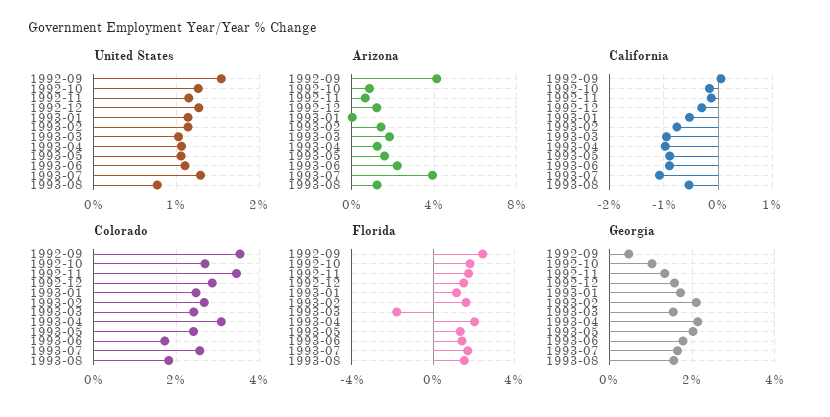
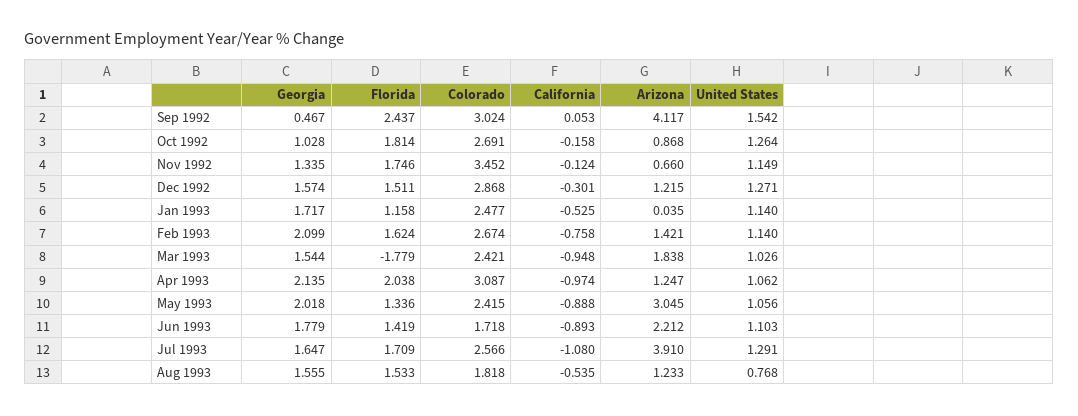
  {
    "United States": {
      "1992-09": 1.542,
      "1992-10": 1.264,
      "1992-11": 1.149,
      "1992-12": 1.271,
      "1993-01": 1.14,
      "1993-02": 1.14,
      "1993-03": 1.026,
      "1993-04": 1.062,
      "1993-05": 1.056,
      "1993-06": 1.103,
      "1993-07": 1.291,
      "1993-08": 0.768
    },
    "Arizona": {
      "1992-09": 4.117,
      "1992-10": 0.868,
      "1992-11": 0.66,
      "1992-12": 1.215,
      "1993-01": 0.035,
      "1993-02": 1.421,
      "1993-03": 1.838,
      "1993-04": 1.247,
-     "1993-05": 1.5,
+     "1993-05": 3.045,
      "1993-06": 2.212,
      "1993-07": 3.91,
      "1993-08": 1.233
    },
    "California": {
      "1992-09": 0.053,
      "1992-10": -0.158,
      "1992-11": -0.124,
      "1992-12": -0.301,
      "1993-01": -0.525,
      "1993-02": -0.758,
      "1993-03": -0.948,
      "1993-04": -0.974,
      "1993-05": -0.888,
      "1993-06": -0.893,
      "1993-07": -1.08,
      "1993-08": -0.535
    },
    "Colorado": {
-     "1992-09": 3.6,
+     "1992-09": 3.024,
      "1992-10": 2.691,
      "1992-11": 3.452,
      "1992-12": 2.868,
      "1993-01": 2.477,
      "1993-02": 2.674,
      "1993-03": 2.421,
      "1993-04": 3.087,
      "1993-05": 2.415,
      "1993-06": 1.718,
      "1993-07": 2.566,
      "1993-08": 1.818
    },
    "Florida": {
      "1992-09": 2.437,
      "1992-10": 1.814,
      "1992-11": 1.746,
      "1992-12": 1.511,
      "1993-01": 1.158,
      "1993-02": 1.624,
      "1993-03": -1.779,
      "1993-04": 2.038,
      "1993-05": 1.336,
      "1993-06": 1.419,
      "1993-07": 1.709,
      "1993-08": 1.533
    },
    "Georgia": {
      "1992-09": 0.467,
      "1992-10": 1.028,
      "1992-11": 1.335,
      "1992-12": 1.574,
      "1993-01": 1.717,
      "1993-02": 2.099,
      "1993-03": 1.544,
      "1993-04": 2.135,
      "1993-05": 2.018,
      "1993-06": 1.779,
      "1993-07": 1.647,
      "1993-08": 1.555
    }
  }

